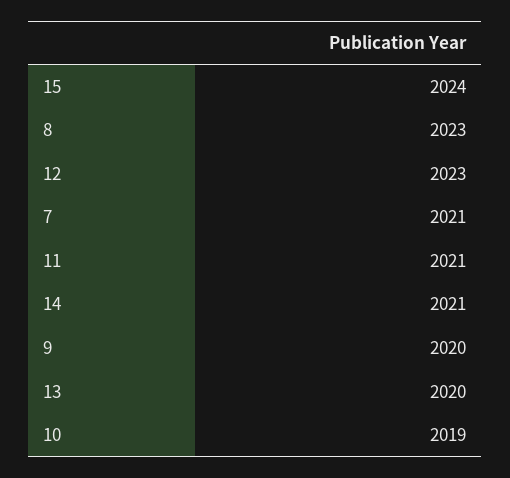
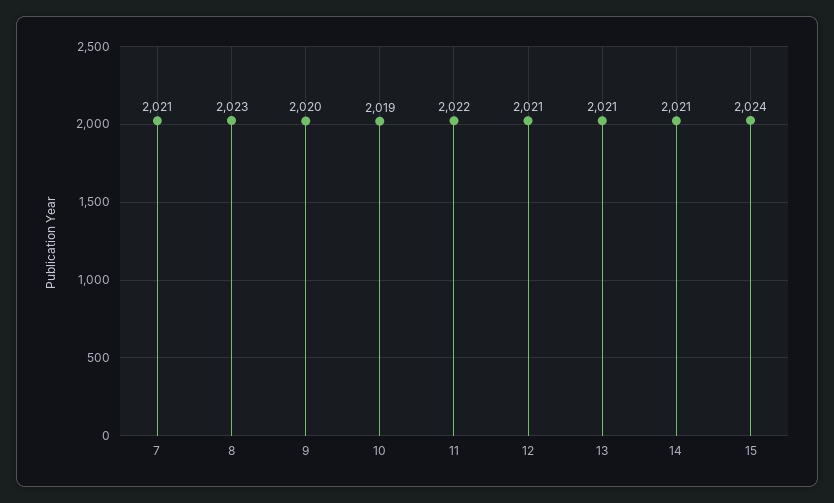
  {
    "15": 2024,
    "8": 2023,
-   "12": 2023,
+   "12": 2021,
    "7": 2021,
-   "11": 2021,
+   "11": 2022,
    "14": 2021,
    "9": 2020,
-   "13": 2020,
+   "13": 2021,
    "10": 2019
  }

